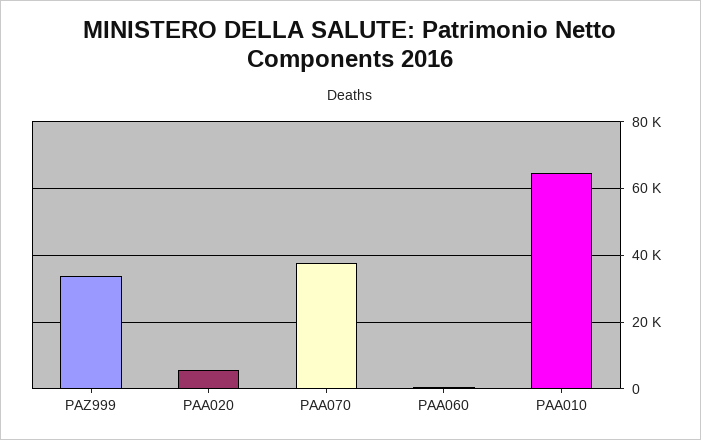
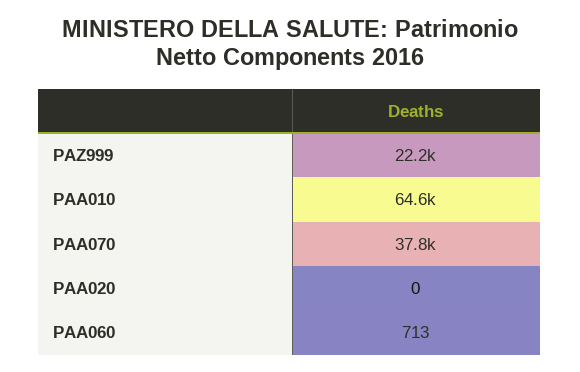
  {
-   "PAZ999": 34000,
+   "PAZ999": 22200,
-   "PAA020": 6000,
+   "PAA020": 0,
    "PAA070": 37800,
    "PAA060": 713,
    "PAA010": 64600
  }

